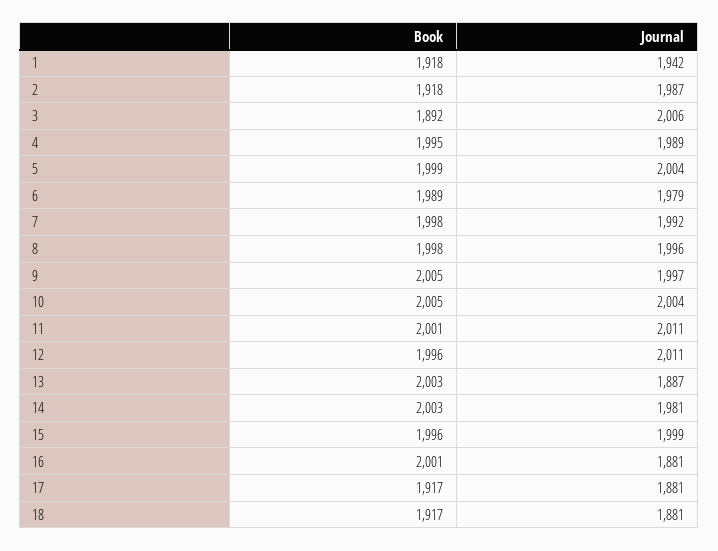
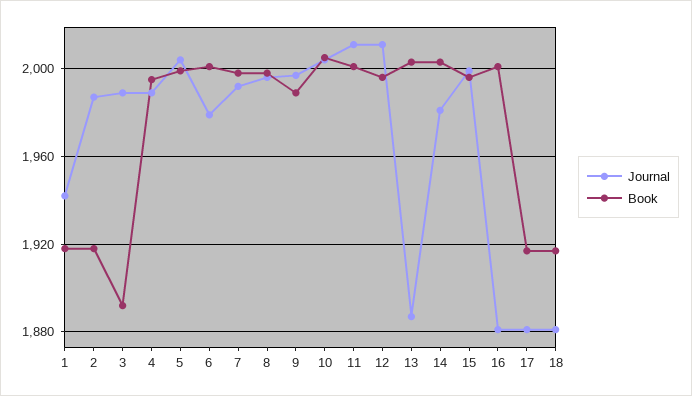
  {
    "Book": {
      "1": 1918,
      "2": 1918,
      "3": 1892,
      "4": 1995,
      "5": 1999,
-     "6": 1989,
+     "6": 2000,
      "7": 1998,
      "8": 1998,
-     "9": 2005,
+     "9": 1990,
      "10": 2005,
      "11": 2001,
      "12": 1996,
      "13": 2003,
      "14": 2003,
      "15": 1996,
      "16": 2001,
      "17": 1917,
      "18": 1917
    },
    "Journal": {
      "1": 1942,
      "2": 1987,
-     "3": 2006,
+     "3": 1990,
      "4": 1989,
      "5": 2004,
      "6": 1979,
      "7": 1992,
      "8": 1996,
      "9": 1997,
      "10": 2004,
      "11": 2011,
      "12": 2011,
      "13": 1887,
      "14": 1981,
      "15": 1999,
      "16": 1881,
      "17": 1881,
      "18": 1881
    }
  }

